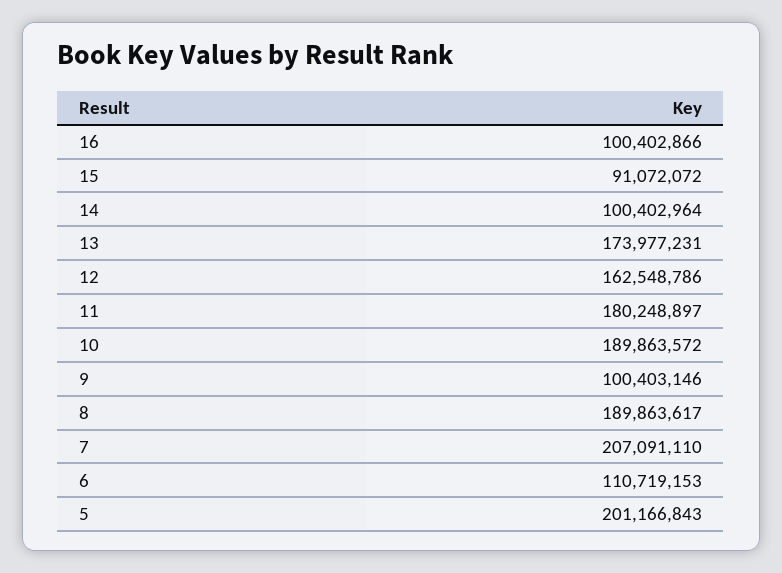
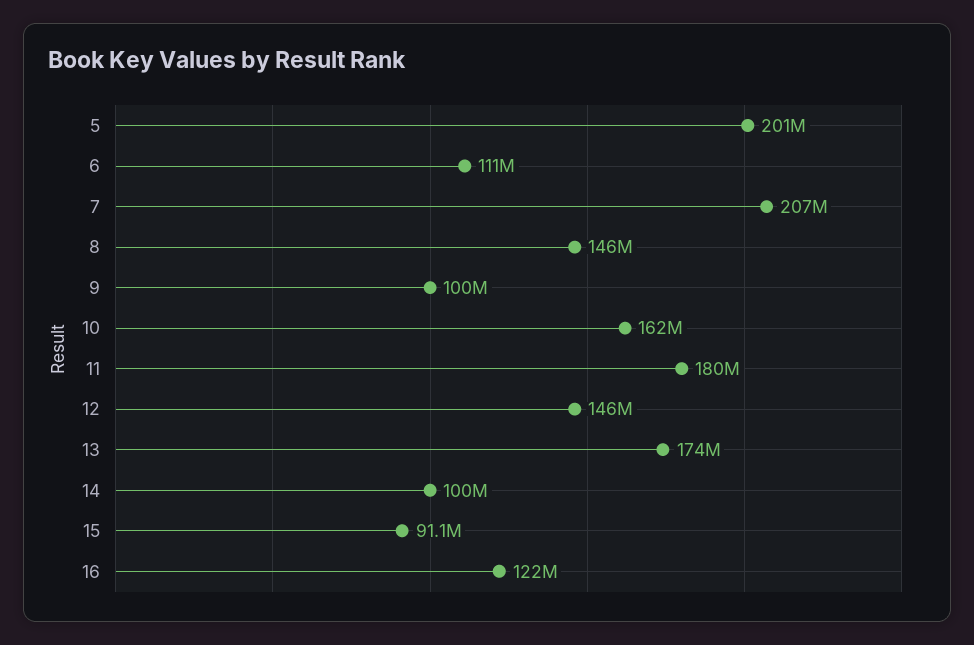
  {
-   "16": 100402866,
+   "16": 122000000,
    "15": 91072072,
    "14": 100402964,
    "13": 173977231,
-   "12": 162548786,
+   "12": 146000000,
    "11": 180248897,
-   "10": 189863572,
+   "10": 162000000,
    "9": 100403146,
-   "8": 189863617,
+   "8": 146000000,
    "7": 207091110,
    "6": 110719153,
    "5": 201166843
  }

